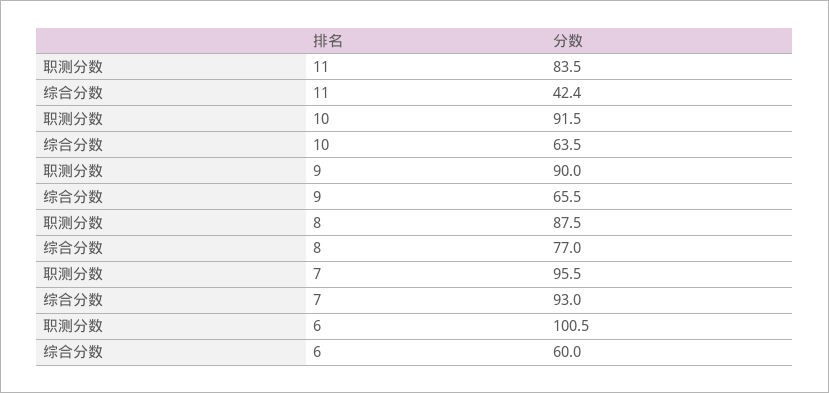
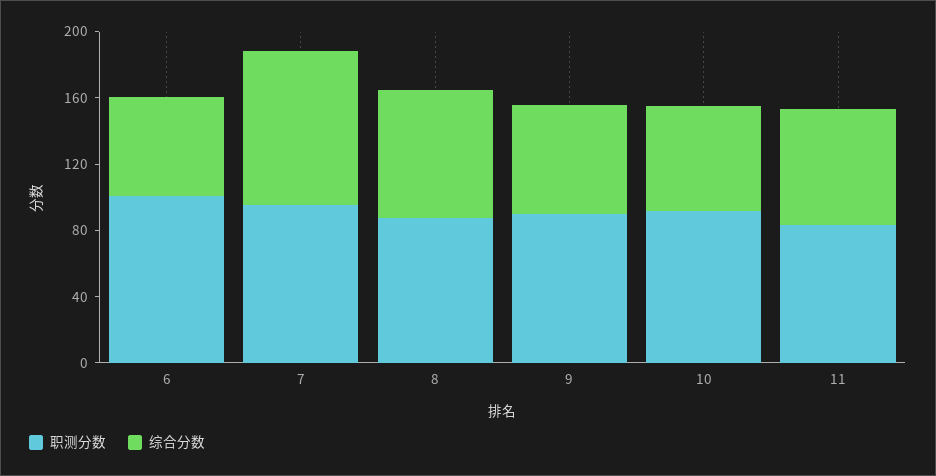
  {
    "职测分数": {
      "11": 83.5,
      "10": 91.5,
      "9": 90,
      "8": 87.5,
      "7": 95.5,
      "6": 100.5
    },
    "综合分数": {
-     "11": 42.4,
+     "11": 70,
      "10": 63.5,
      "9": 65.5,
      "8": 77,
      "7": 93,
      "6": 60
    }
  }

